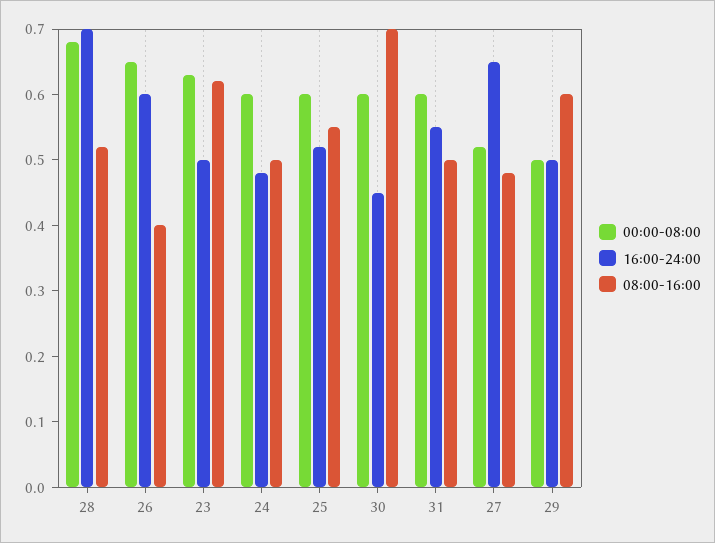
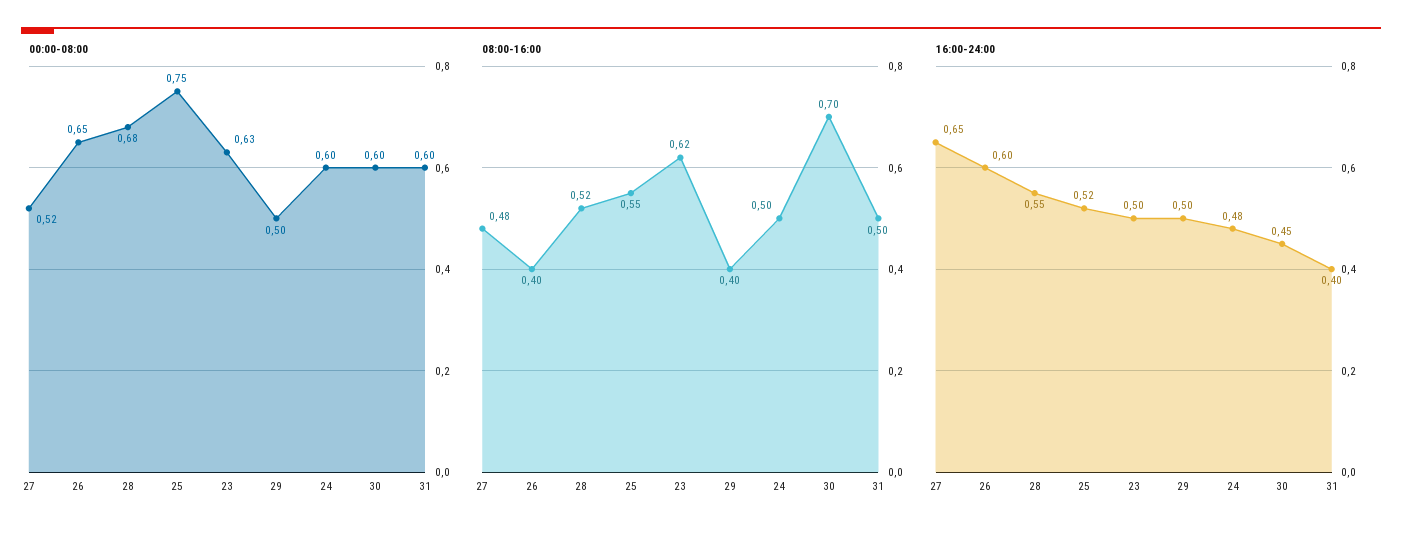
  {
    "00:00-08:00": {
      "28": 0.68,
      "26": 0.65,
      "23": 0.63,
      "24": 0.6,
-     "25": 0.6,
+     "25": 0.75,
      "30": 0.6,
      "31": 0.6,
      "27": 0.52,
      "29": 0.5
    },
    "16:00-24:00": {
-     "28": 0.7,
+     "28": 0.55,
      "26": 0.6,
      "23": 0.5,
      "24": 0.48,
      "25": 0.52,
      "30": 0.45,
-     "31": 0.55,
+     "31": 0.4,
      "27": 0.65,
      "29": 0.5
    },
    "08:00-16:00": {
      "28": 0.52,
      "26": 0.4,
      "23": 0.62,
      "24": 0.5,
      "25": 0.55,
      "30": 0.7,
      "31": 0.5,
      "27": 0.48,
-     "29": 0.6
+     "29": 0.4
    }
  }

